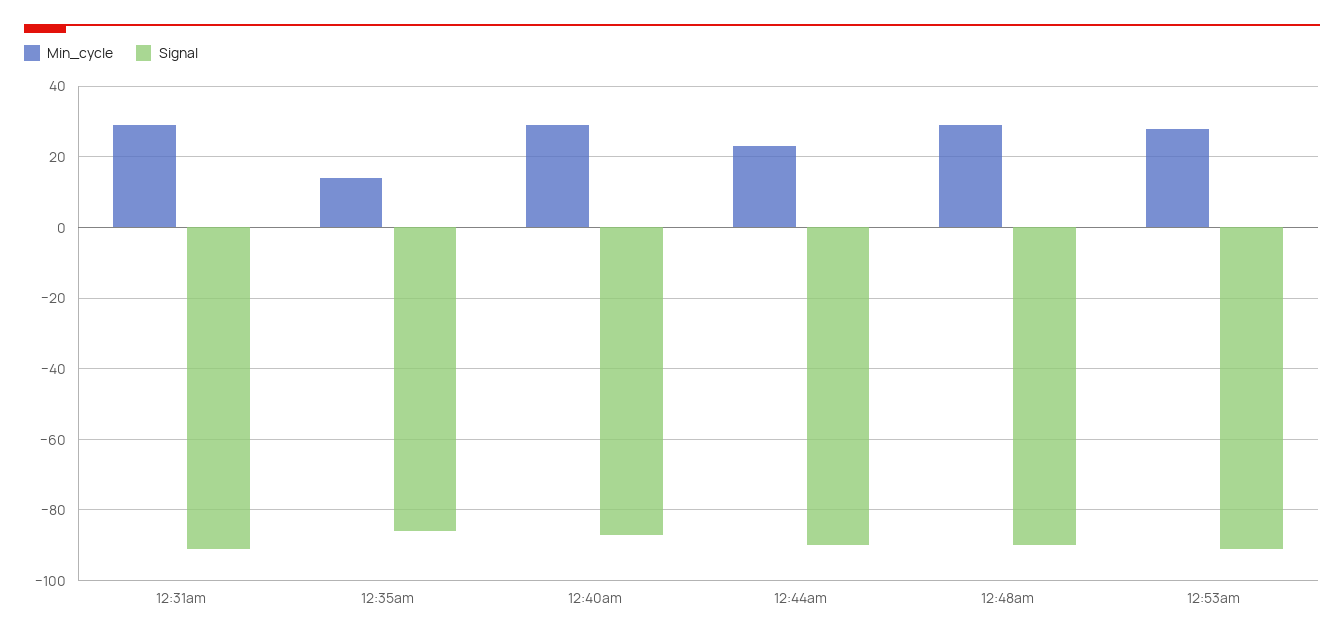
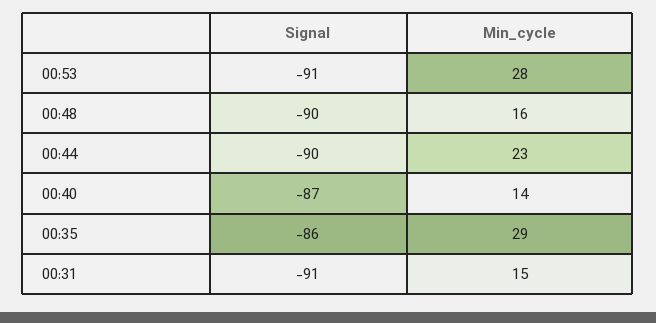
  {
    "Min_cycle": {
-     "12:31am": 30,
+     "12:31am": 15,
-     "12:35am": 15,
+     "12:35am": 29,
-     "12:40am": 30,
+     "12:40am": 14,
      "12:44am": 23,
-     "12:48am": 30,
+     "12:48am": 16,
      "12:53am": 28
    },
    "Signal": {
      "12:31am": -91,
      "12:35am": -86,
      "12:40am": -87,
      "12:44am": -90,
      "12:48am": -90,
      "12:53am": -91
    }
  }

